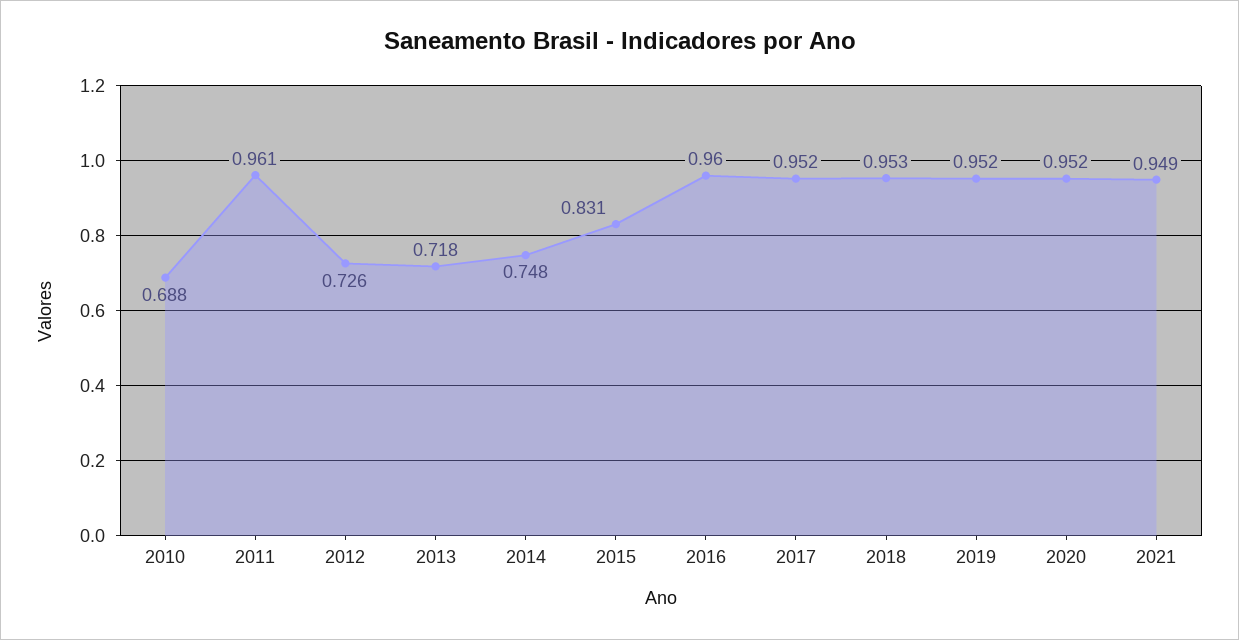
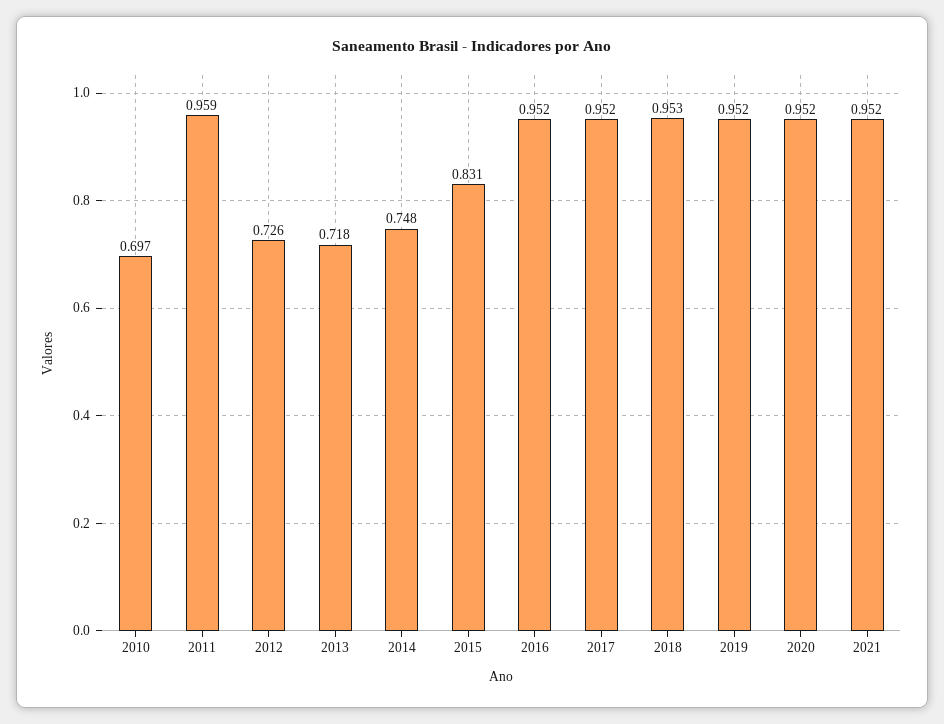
  {
-   "2010": 0.688,
+   "2010": 0.697,
-   "2011": 0.961,
+   "2011": 0.959,
    "2012": 0.726,
    "2013": 0.718,
    "2014": 0.748,
    "2015": 0.831,
-   "2016": 0.96,
+   "2016": 0.952,
    "2017": 0.952,
    "2018": 0.953,
    "2019": 0.952,
    "2020": 0.952,
-   "2021": 0.949
+   "2021": 0.952
  }

